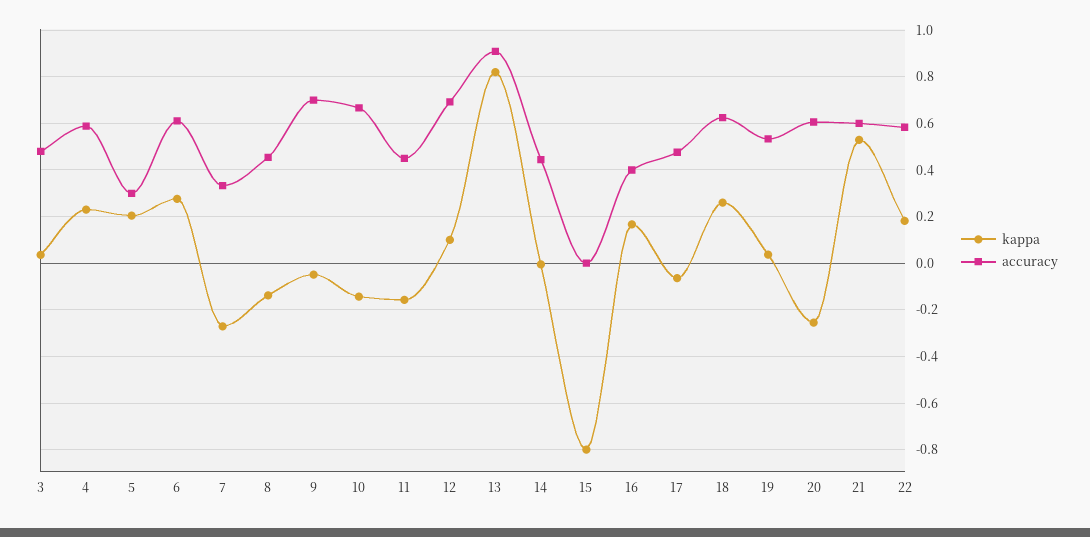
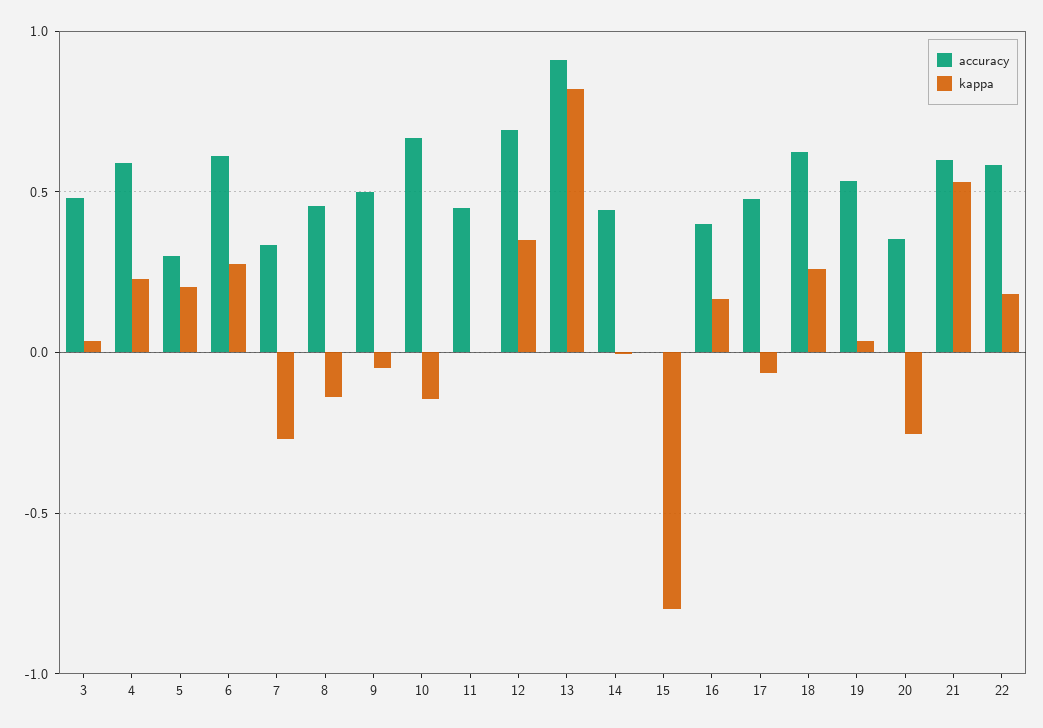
  {
    "kappa": {
      "3": 0.05,
      "4": 0.25,
      "5": 0.2,
      "6": 0.3,
      "7": -0.25,
      "8": -0.15,
      "9": -0.05,
      "10": -0.15,
-     "11": -0.15,
+     "11": 0,
-     "12": 0.1,
+     "12": 0.35,
      "13": 0.8,
      "14": 0,
      "15": -0.8,
      "16": 0.15,
      "17": -0.05,
      "18": 0.25,
      "19": 0.05,
      "20": -0.25,
      "21": 0.55,
      "22": 0.2
    },
    "accuracy": {
      "3": 0.5,
      "4": 0.6,
      "5": 0.3,
      "6": 0.6,
      "7": 0.35,
      "8": 0.45,
-     "9": 0.7,
+     "9": 0.5,
      "10": 0.65,
      "11": 0.45,
      "12": 0.7,
      "13": 0.9,
      "14": 0.45,
      "15": 0,
      "16": 0.4,
      "17": 0.5,
      "18": 0.65,
      "19": 0.55,
-     "20": 0.6,
+     "20": 0.35,
      "21": 0.6,
      "22": 0.6
    }
  }

